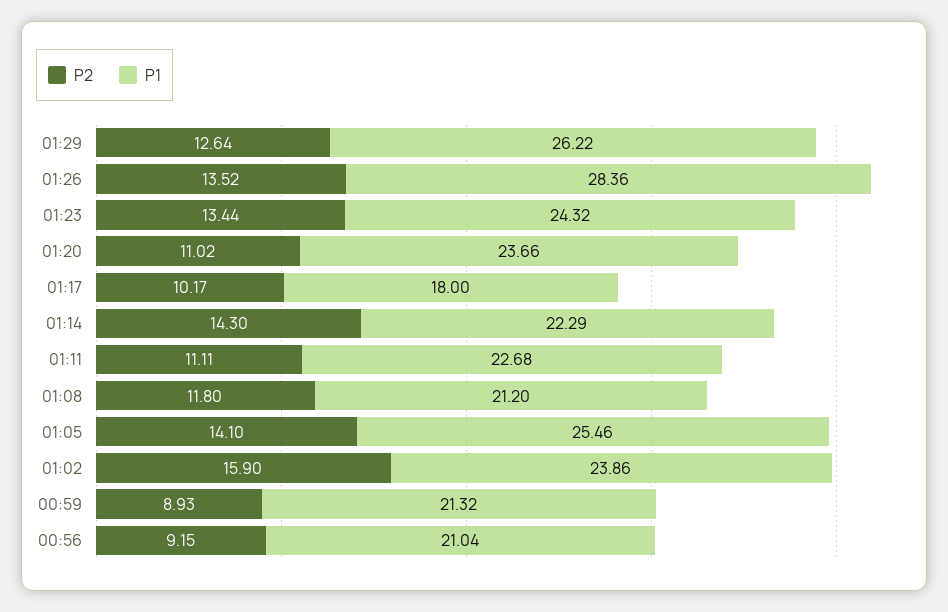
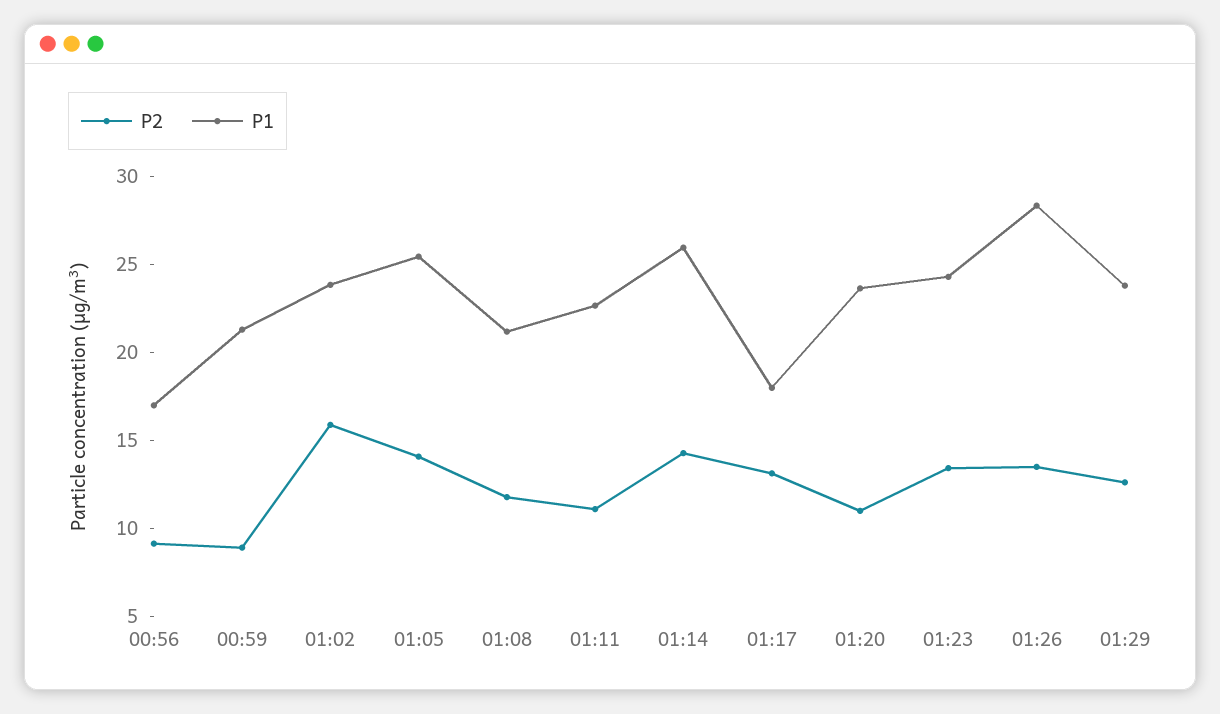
  {
    "P2": {
      "01:29": 12.64,
      "01:26": 13.52,
      "01:23": 13.44,
      "01:20": 11.02,
-     "01:17": 10.17,
+     "01:17": 13,
      "01:14": 14.3,
      "01:11": 11.11,
      "01:08": 11.8,
      "01:05": 14.1,
      "01:02": 15.9,
      "00:59": 8.93,
      "00:56": 9.15
    },
    "P1": {
-     "01:29": 26.22,
+     "01:29": 24,
      "01:26": 28.36,
      "01:23": 24.32,
      "01:20": 23.66,
      "01:17": 18,
-     "01:14": 22.29,
+     "01:14": 26,
      "01:11": 22.68,
      "01:08": 21.2,
      "01:05": 25.46,
      "01:02": 23.86,
      "00:59": 21.32,
-     "00:56": 21.04
+     "00:56": 17
    }
  }

